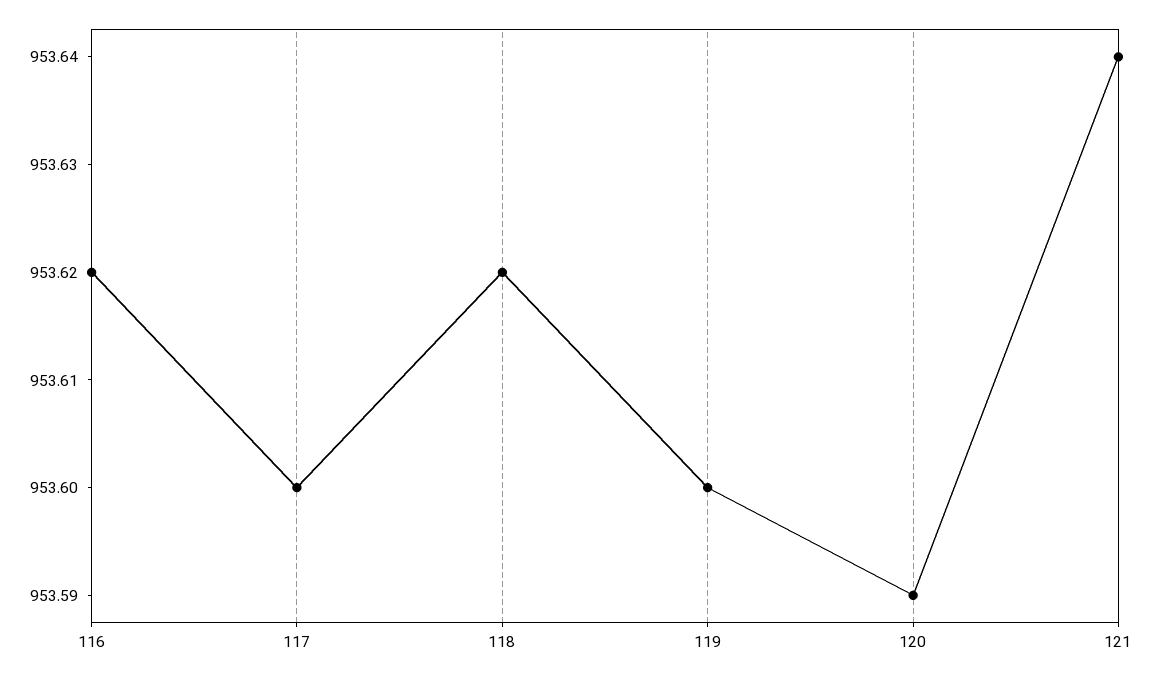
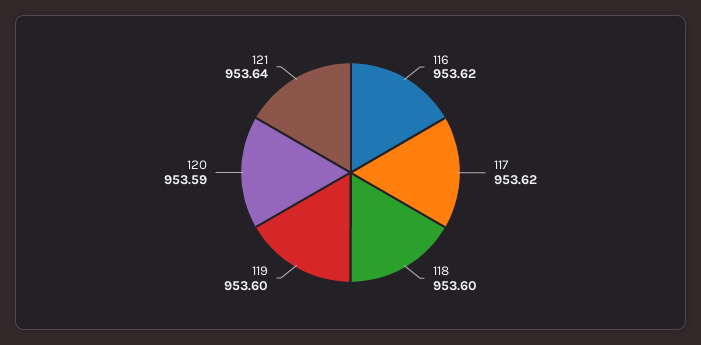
  {
    "116": 953.62,
-   "117": 953.6,
+   "117": 953.62,
-   "118": 953.62,
+   "118": 953.6,
    "119": 953.6,
    "120": 953.59,
    "121": 953.64
  }

